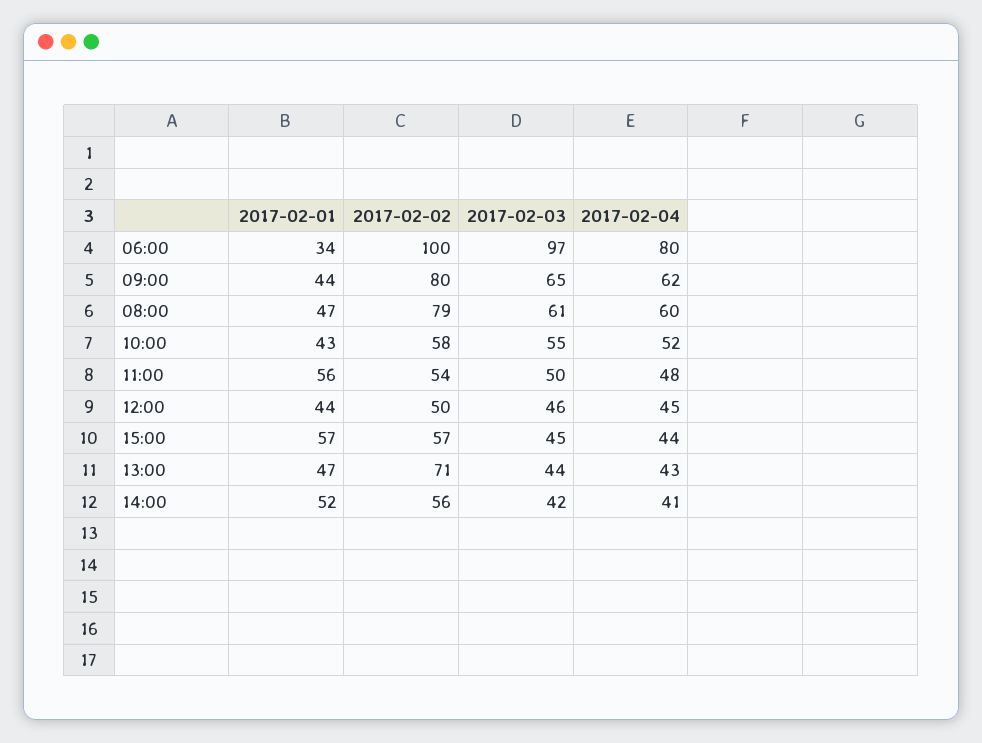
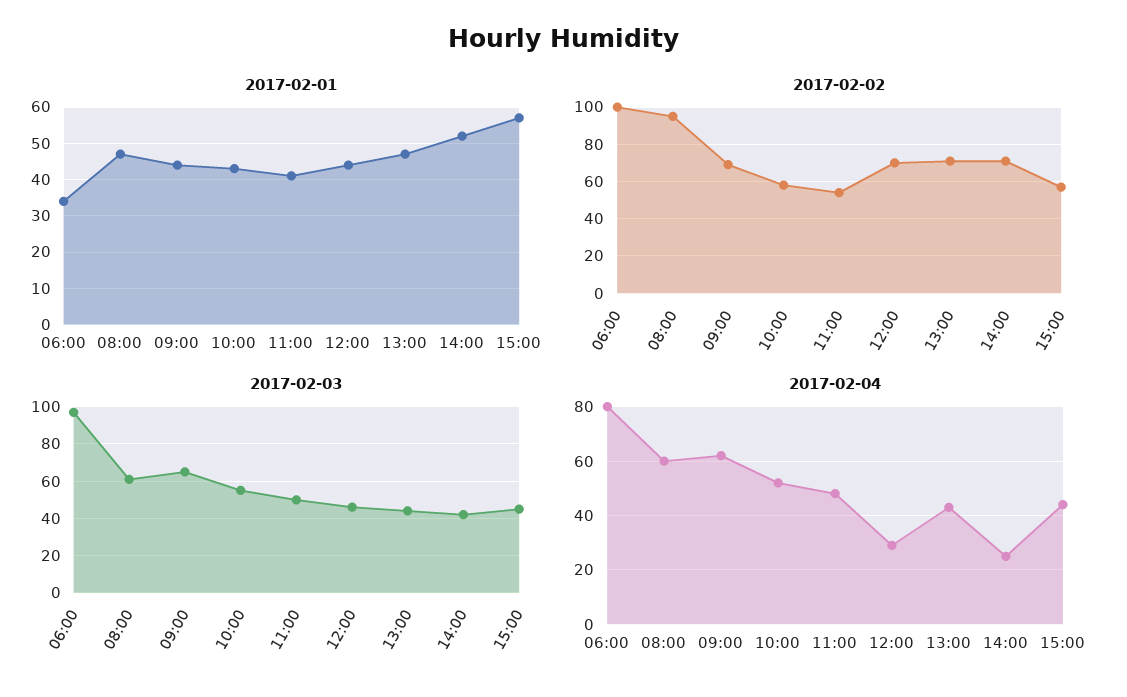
  {
    "2017-02-01": {
      "06:00": 34,
      "09:00": 44,
      "08:00": 47,
      "10:00": 43,
-     "11:00": 56,
+     "11:00": 40,
      "12:00": 44,
      "15:00": 57,
      "13:00": 47,
      "14:00": 52
    },
    "2017-02-02": {
      "06:00": 100,
-     "09:00": 80,
+     "09:00": 70,
-     "08:00": 79,
+     "08:00": 95,
      "10:00": 58,
      "11:00": 54,
-     "12:00": 50,
+     "12:00": 70,
      "15:00": 57,
      "13:00": 71,
-     "14:00": 56
+     "14:00": 70
    },
    "2017-02-03": {
      "06:00": 97,
      "09:00": 65,
      "08:00": 61,
      "10:00": 55,
      "11:00": 50,
      "12:00": 46,
      "15:00": 45,
      "13:00": 44,
      "14:00": 42
    },
    "2017-02-04": {
      "06:00": 80,
      "09:00": 62,
      "08:00": 60,
      "10:00": 52,
      "11:00": 48,
-     "12:00": 45,
+     "12:00": 30,
      "15:00": 44,
      "13:00": 43,
-     "14:00": 41
+     "14:00": 25
    }
  }

